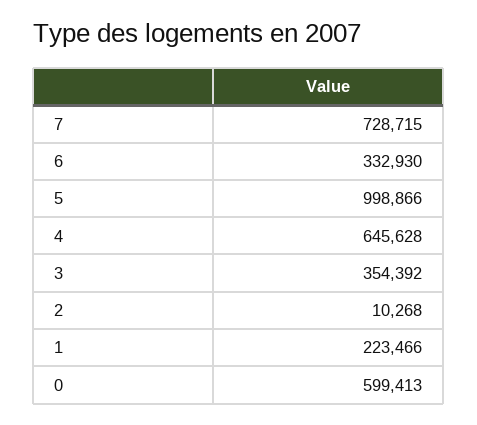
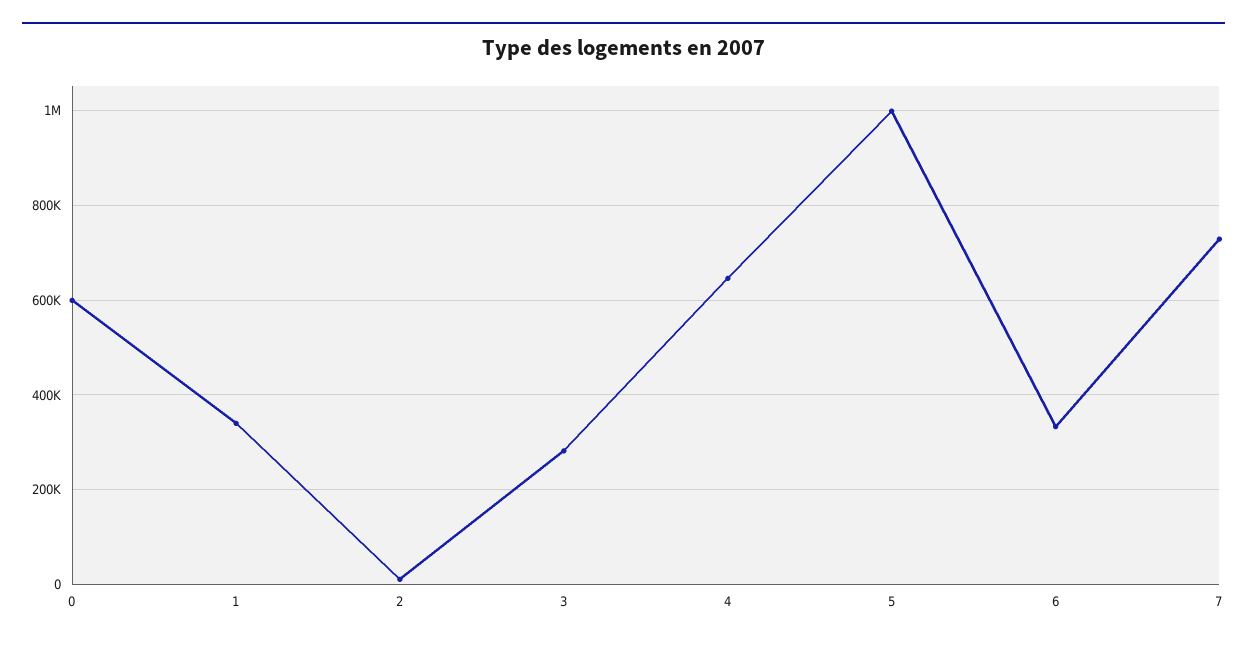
  {
    "7": 728715,
    "6": 332930,
    "5": 998866,
    "4": 645628,
-   "3": 354392,
+   "3": 280000,
    "2": 10268,
-   "1": 223466,
+   "1": 340000,
    "0": 599413
  }

